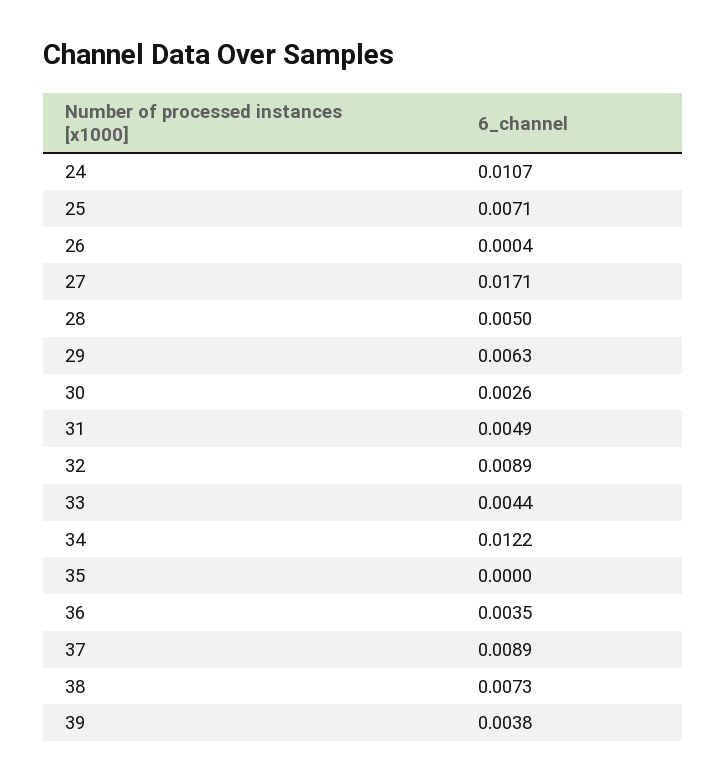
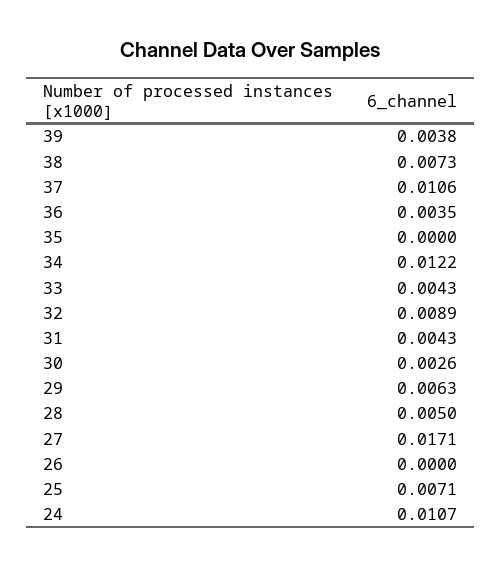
  {
    "24": 0.0107,
    "25": 0.0071,
-   "26": 0.0004,
+   "26": 0,
    "27": 0.0171,
    "28": 0.005,
    "29": 0.0063,
    "30": 0.0026,
-   "31": 0.0049,
+   "31": 0.0043,
    "32": 0.0089,
-   "33": 0.0044,
+   "33": 0.0043,
    "34": 0.0122,
    "35": 0,
    "36": 0.0035,
-   "37": 0.0089,
+   "37": 0.0106,
    "38": 0.0073,
    "39": 0.0038
  }

